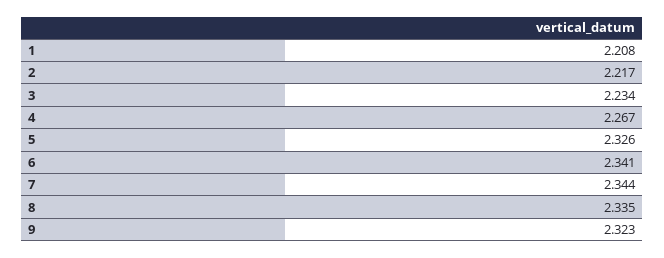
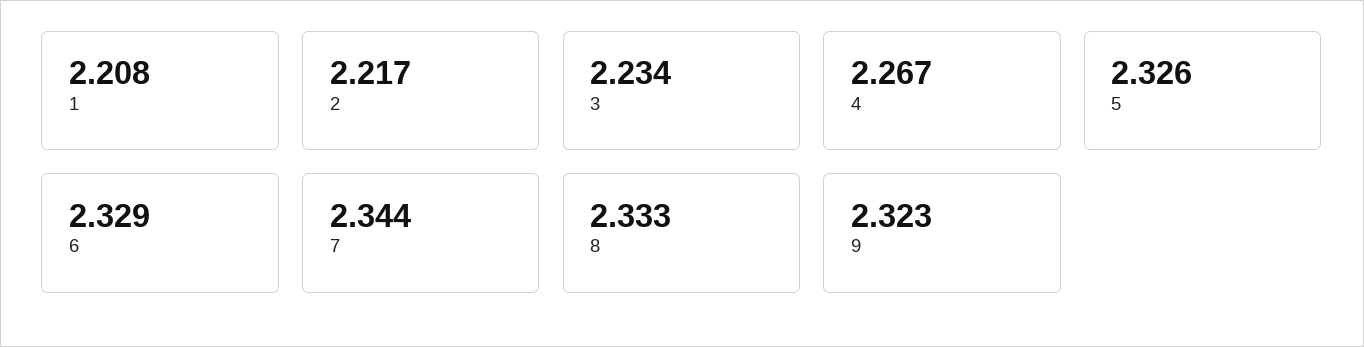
  {
    "1": 2.208,
    "2": 2.217,
    "3": 2.234,
    "4": 2.267,
    "5": 2.326,
-   "6": 2.341,
+   "6": 2.329,
    "7": 2.344,
-   "8": 2.335,
+   "8": 2.333,
    "9": 2.323
  }

